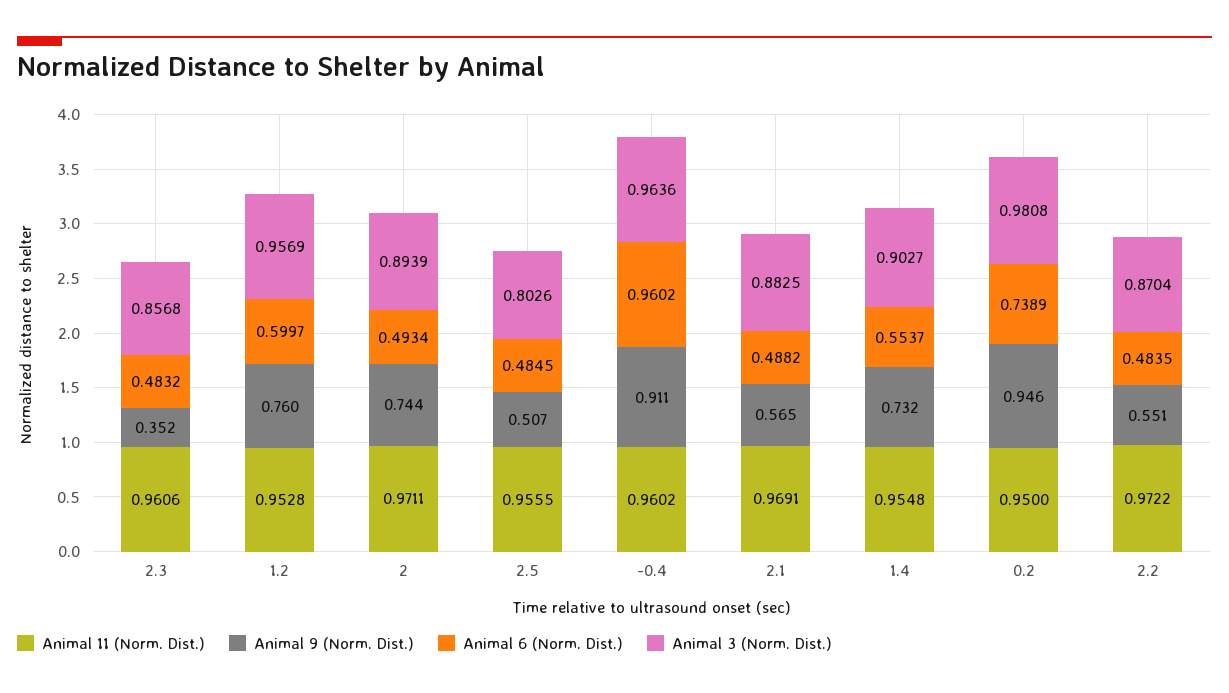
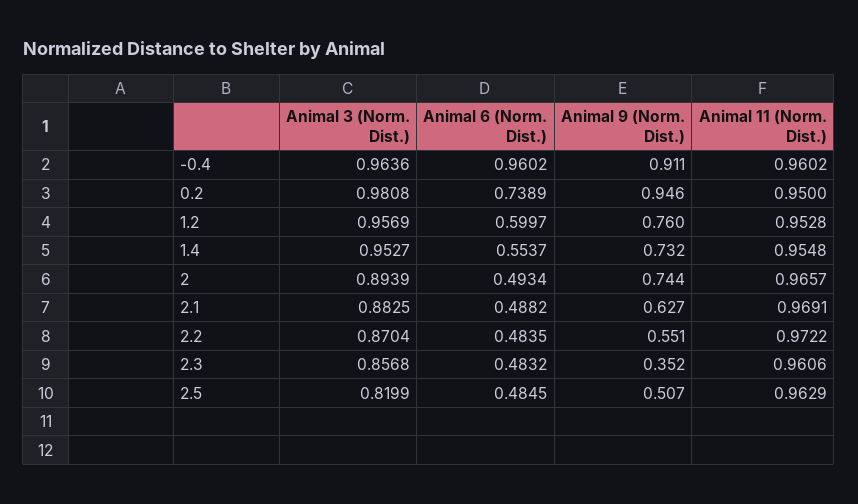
  {
    "Animal 11 (Norm. Dist.)": {
      "2.3": 0.9606,
      "1.2": 0.9528,
-     "2": 0.9711,
+     "2": 0.9657,
-     "2.5": 0.9555,
+     "2.5": 0.9629,
      "-0.4": 0.9602,
      "2.1": 0.9691,
      "1.4": 0.9548,
      "0.2": 0.95,
      "2.2": 0.9722
    },
    "Animal 9 (Norm. Dist.)": {
      "2.3": 0.352,
      "1.2": 0.76,
      "2": 0.744,
      "2.5": 0.507,
      "-0.4": 0.911,
-     "2.1": 0.565,
+     "2.1": 0.627,
      "1.4": 0.732,
      "0.2": 0.946,
      "2.2": 0.551
    },
    "Animal 6 (Norm. Dist.)": {
      "2.3": 0.4832,
      "1.2": 0.5997,
      "2": 0.4934,
      "2.5": 0.4845,
      "-0.4": 0.9602,
      "2.1": 0.4882,
      "1.4": 0.5537,
      "0.2": 0.7389,
      "2.2": 0.4835
    },
    "Animal 3 (Norm. Dist.)": {
      "2.3": 0.8568,
      "1.2": 0.9569,
      "2": 0.8939,
-     "2.5": 0.8026,
+     "2.5": 0.8199,
      "-0.4": 0.9636,
      "2.1": 0.8825,
-     "1.4": 0.9027,
+     "1.4": 0.9527,
      "0.2": 0.9808,
      "2.2": 0.8704
    }
  }

